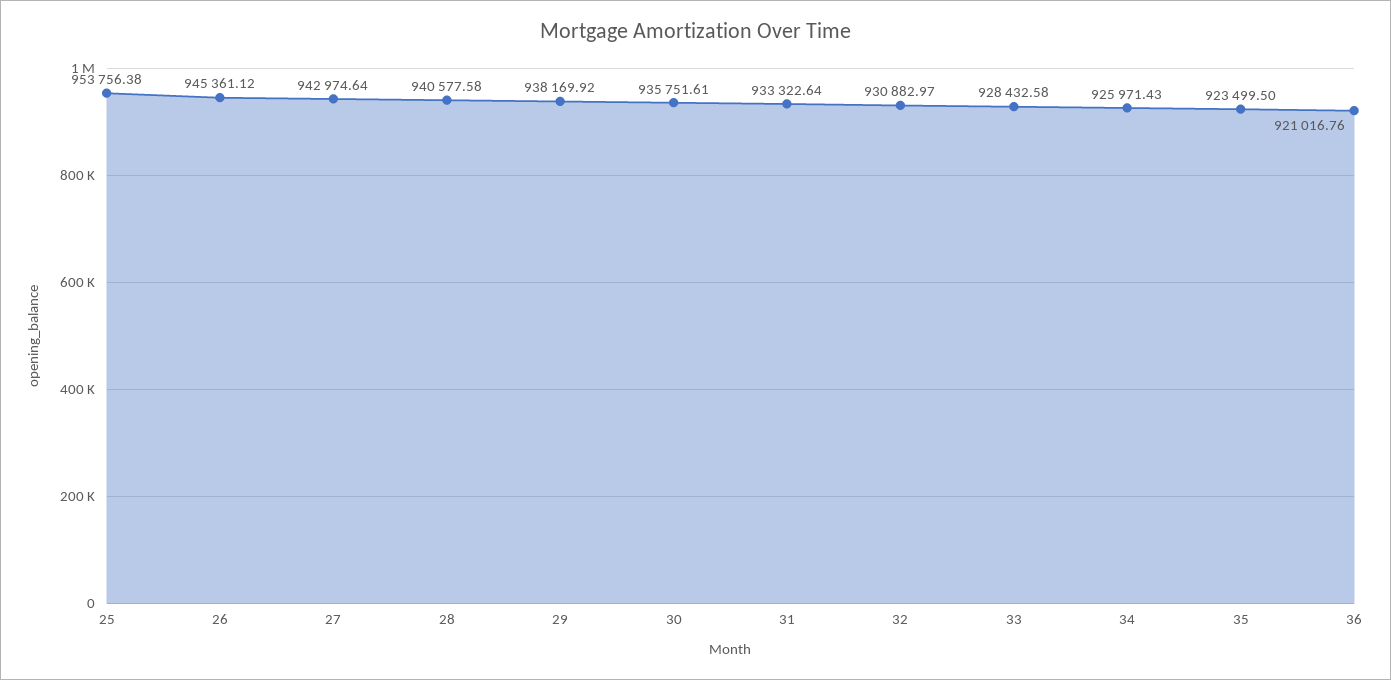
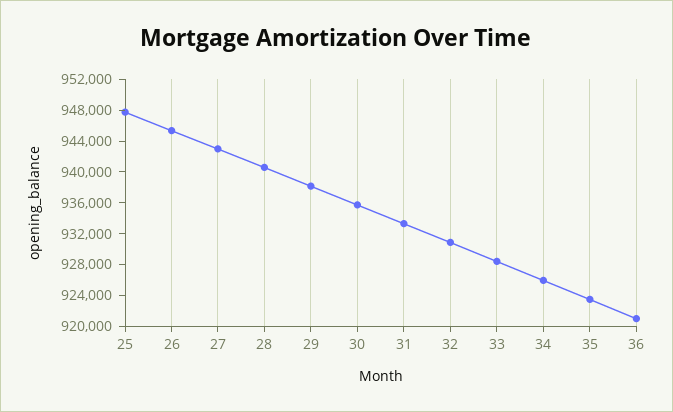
  {
-   "25": 953756.38,
+   "25": 948000,
    "26": 945361.12,
    "27": 942974.64,
    "28": 940577.58,
    "29": 938169.92,
    "30": 935751.61,
    "31": 933322.64,
    "32": 930882.97,
    "33": 928432.58,
    "34": 925971.43,
    "35": 923499.5,
    "36": 921016.76
  }

